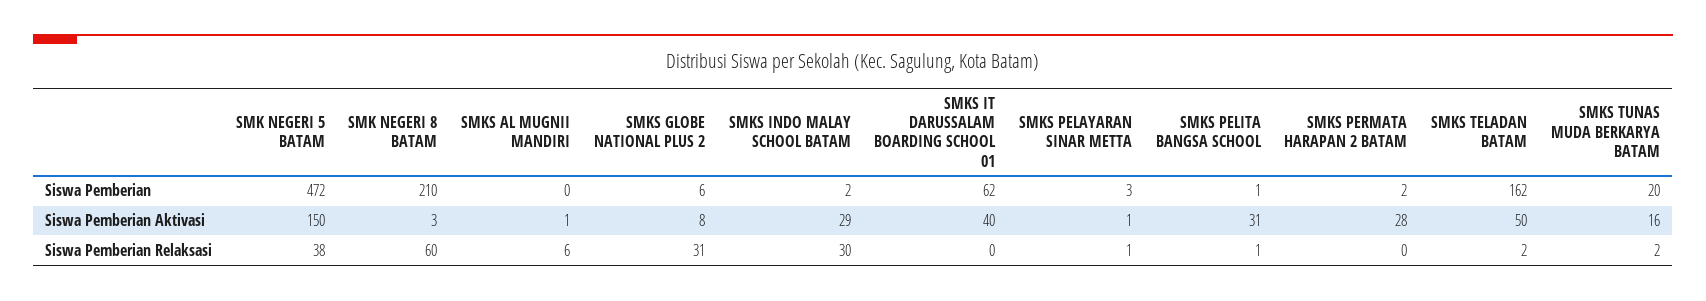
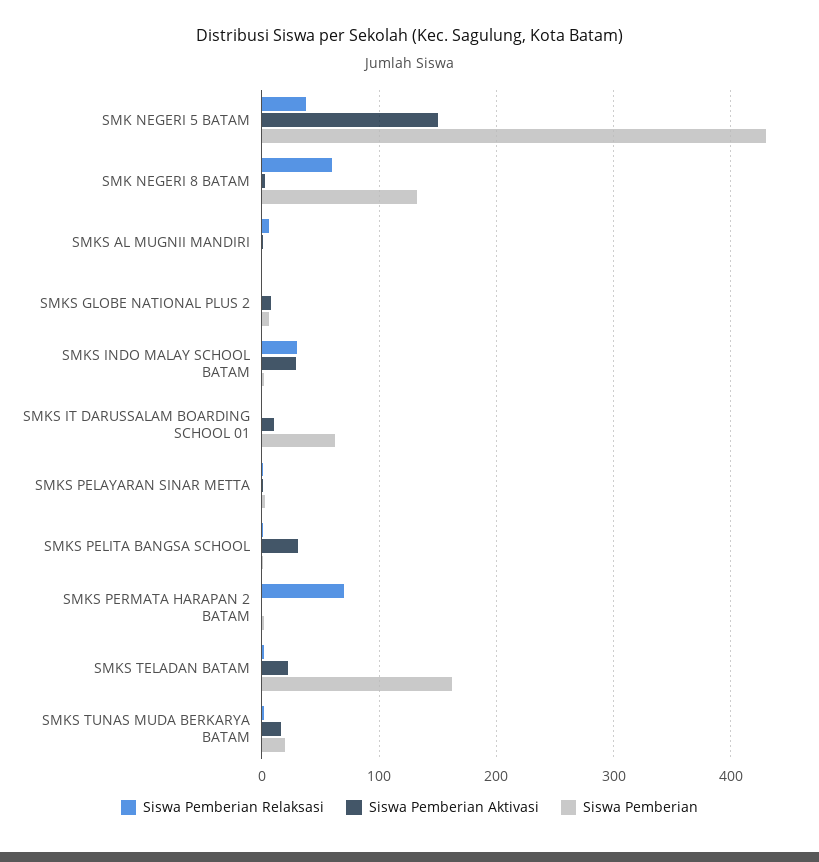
  {
    "Siswa Pemberian": {
-     "SMK NEGERI 5 BATAM": 472,
+     "SMK NEGERI 5 BATAM": 430,
-     "SMK NEGERI 8 BATAM": 210,
+     "SMK NEGERI 8 BATAM": 130,
      "SMKS AL MUGNII MANDIRI": 0,
      "SMKS GLOBE NATIONAL PLUS 2": 6,
      "SMKS INDO MALAY SCHOOL BATAM": 2,
      "SMKS IT DARUSSALAM BOARDING SCHOOL 01": 62,
      "SMKS PELAYARAN SINAR METTA": 3,
      "SMKS PELITA BANGSA SCHOOL": 1,
      "SMKS PERMATA HARAPAN 2 BATAM": 2,
      "SMKS TELADAN BATAM": 162,
      "SMKS TUNAS MUDA BERKARYA BATAM": 20
    },
    "Siswa Pemberian Aktivasi": {
      "SMK NEGERI 5 BATAM": 150,
      "SMK NEGERI 8 BATAM": 3,
      "SMKS AL MUGNII MANDIRI": 1,
      "SMKS GLOBE NATIONAL PLUS 2": 8,
      "SMKS INDO MALAY SCHOOL BATAM": 29,
-     "SMKS IT DARUSSALAM BOARDING SCHOOL 01": 40,
+     "SMKS IT DARUSSALAM BOARDING SCHOOL 01": 10,
      "SMKS PELAYARAN SINAR METTA": 1,
      "SMKS PELITA BANGSA SCHOOL": 31,
-     "SMKS PERMATA HARAPAN 2 BATAM": 28,
+     "SMKS PERMATA HARAPAN 2 BATAM": 0,
-     "SMKS TELADAN BATAM": 50,
+     "SMKS TELADAN BATAM": 20,
      "SMKS TUNAS MUDA BERKARYA BATAM": 16
    },
    "Siswa Pemberian Relaksasi": {
      "SMK NEGERI 5 BATAM": 38,
      "SMK NEGERI 8 BATAM": 60,
      "SMKS AL MUGNII MANDIRI": 6,
-     "SMKS GLOBE NATIONAL PLUS 2": 31,
+     "SMKS GLOBE NATIONAL PLUS 2": 0,
      "SMKS INDO MALAY SCHOOL BATAM": 30,
      "SMKS IT DARUSSALAM BOARDING SCHOOL 01": 0,
      "SMKS PELAYARAN SINAR METTA": 1,
      "SMKS PELITA BANGSA SCHOOL": 1,
-     "SMKS PERMATA HARAPAN 2 BATAM": 0,
+     "SMKS PERMATA HARAPAN 2 BATAM": 70,
      "SMKS TELADAN BATAM": 2,
      "SMKS TUNAS MUDA BERKARYA BATAM": 2
    }
  }

